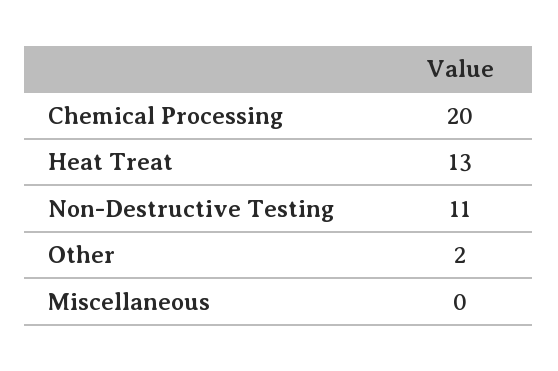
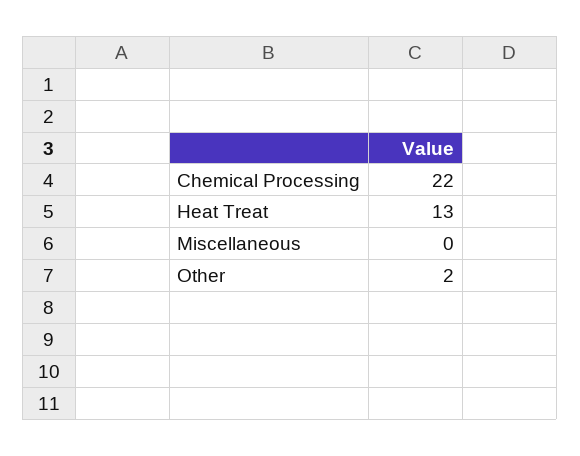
  {
-   "Chemical Processing": 20,
+   "Chemical Processing": 22,
    "Heat Treat": 13,
-   "Non-Destructive Testing": 11,
    "Other": 2,
    "Miscellaneous": 0
  }

